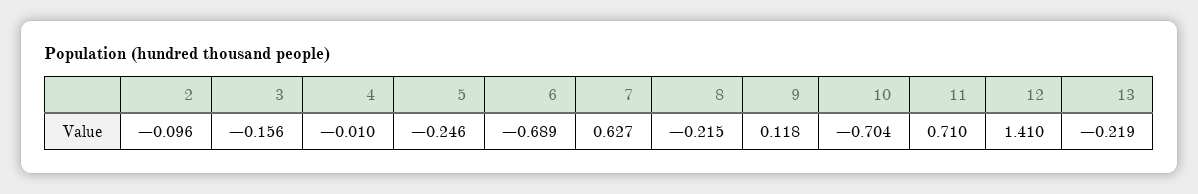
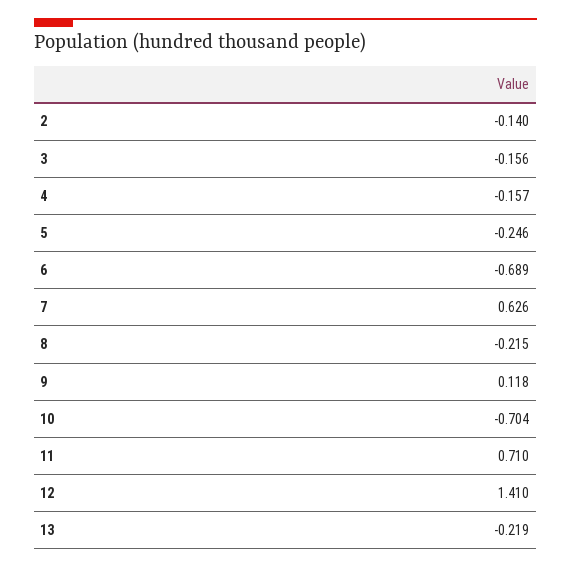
  {
-   "2": -0.096,
+   "2": -0.14,
    "3": -0.156,
-   "4": -0.01,
+   "4": -0.157,
    "5": -0.246,
    "6": -0.689,
-   "7": 0.627,
+   "7": 0.626,
    "8": -0.215,
    "9": 0.118,
    "10": -0.704,
    "11": 0.71,
    "12": 1.41,
    "13": -0.219
  }

